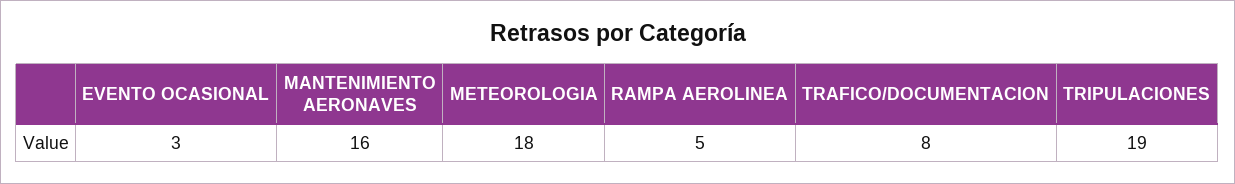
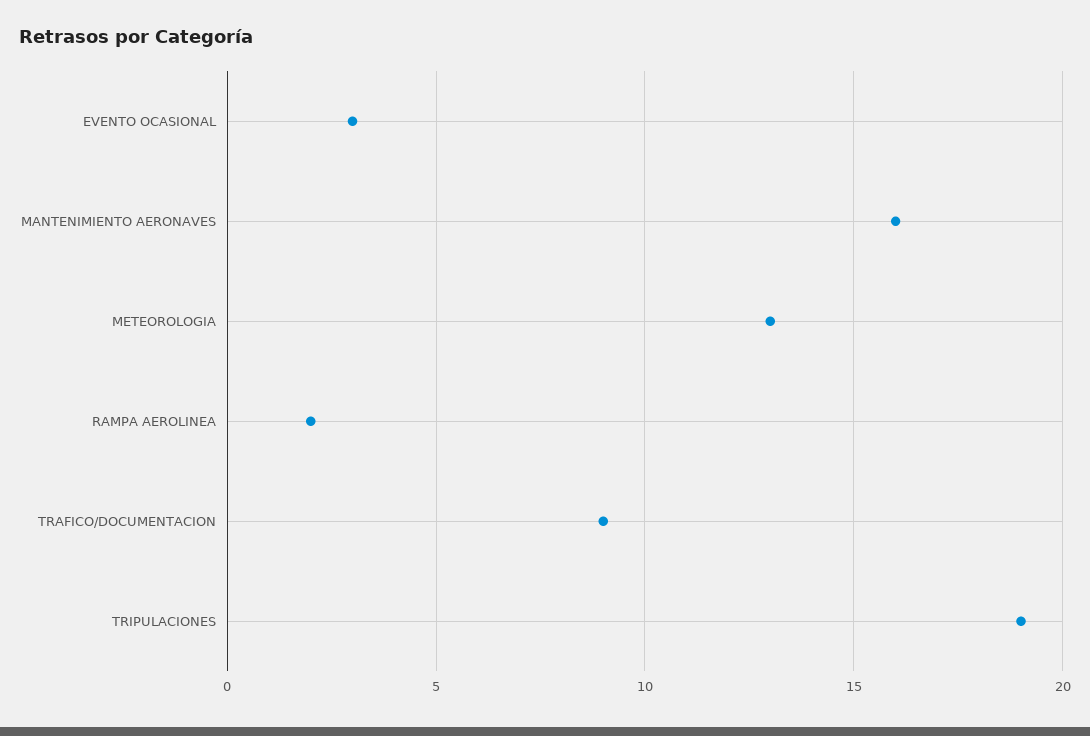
  {
    "EVENTO OCASIONAL": 3,
    "MANTENIMIENTO AERONAVES": 16,
-   "METEOROLOGIA": 18,
+   "METEOROLOGIA": 13,
-   "RAMPA AEROLINEA": 5,
+   "RAMPA AEROLINEA": 2,
-   "TRAFICO/DOCUMENTACION": 8,
+   "TRAFICO/DOCUMENTACION": 9,
    "TRIPULACIONES": 19
  }

